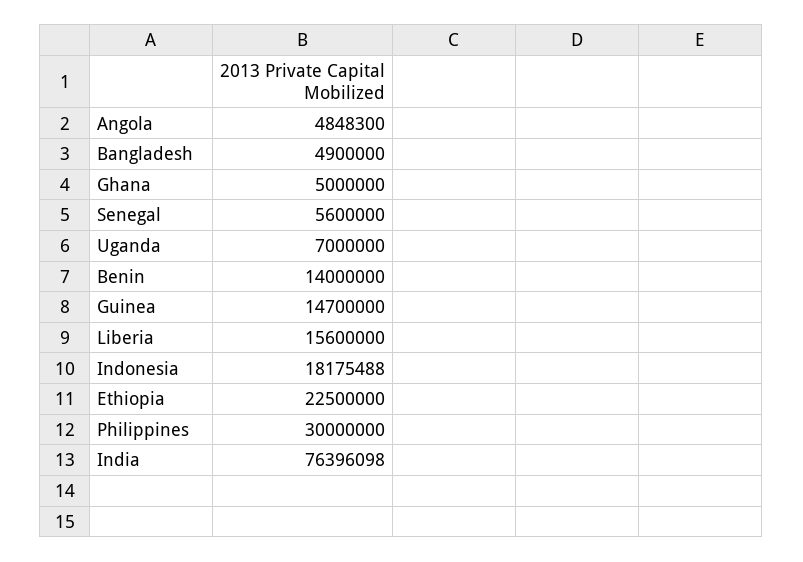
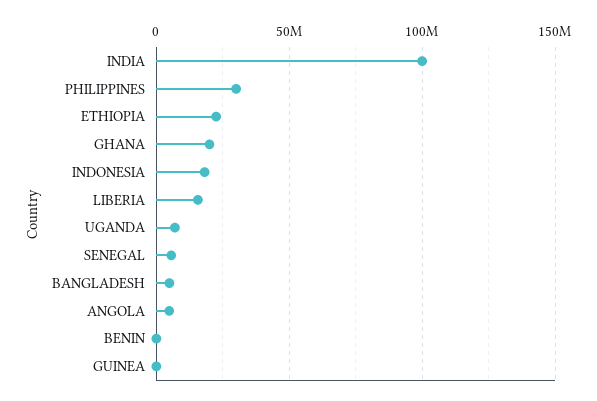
  {
    "Angola": 4848300,
    "Bangladesh": 4900000,
-   "Ghana": 5000000,
+   "Ghana": 20000000,
    "Senegal": 5600000,
    "Uganda": 7000000,
-   "Benin": 14000000,
+   "Benin": 0,
-   "Guinea": 14700000,
+   "Guinea": 0,
    "Liberia": 15600000,
    "Indonesia": 18175488,
    "Ethiopia": 22500000,
    "Philippines": 30000000,
-   "India": 76396098
+   "India": 100000000
  }

